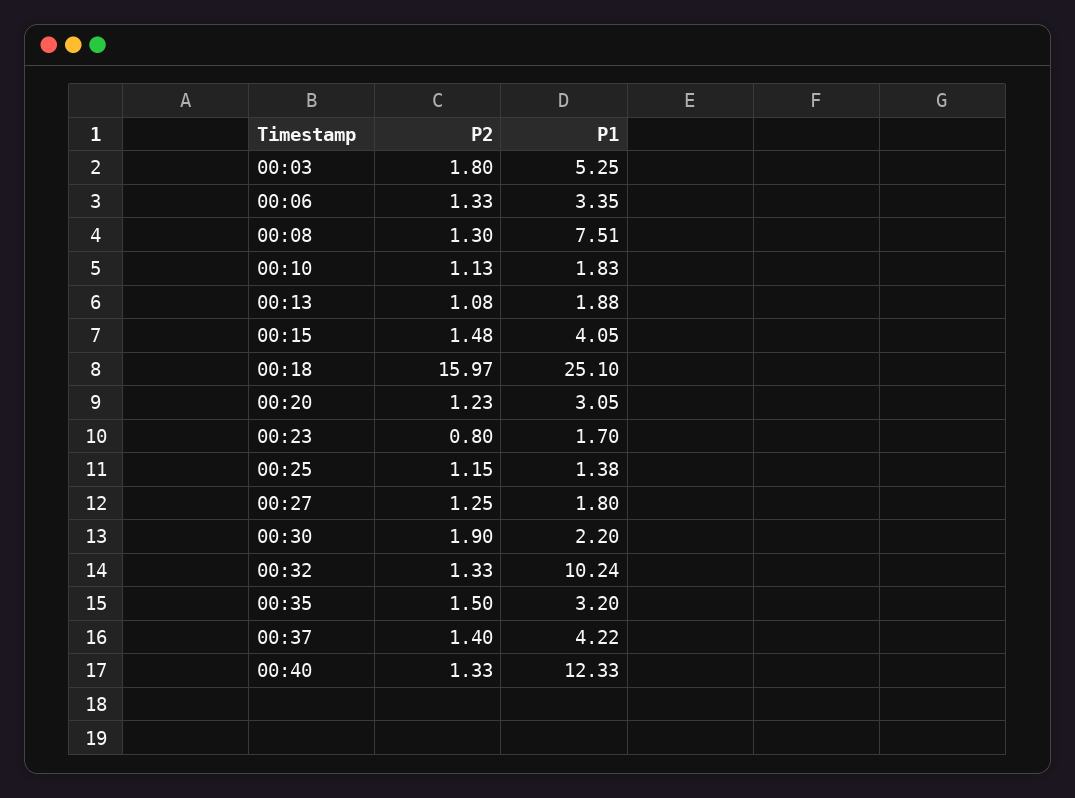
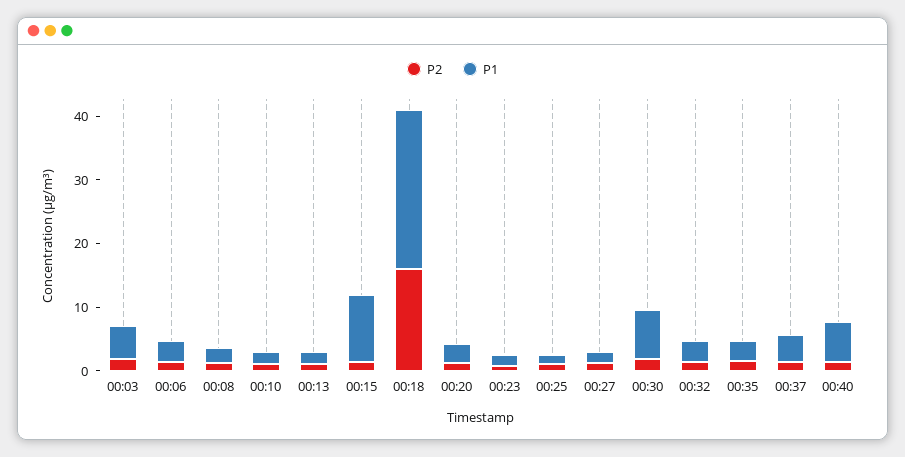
  {
    "P2": {
      "00:03": 1.8,
      "00:06": 1.33,
      "00:08": 1.3,
      "00:10": 1.13,
      "00:13": 1.08,
      "00:15": 1.48,
      "00:18": 15.97,
      "00:20": 1.23,
      "00:23": 0.8,
      "00:25": 1.15,
      "00:27": 1.25,
      "00:30": 1.9,
      "00:32": 1.33,
      "00:35": 1.5,
      "00:37": 1.4,
      "00:40": 1.33
    },
    "P1": {
      "00:03": 5.25,
      "00:06": 3.35,
-     "00:08": 7.51,
+     "00:08": 2,
      "00:10": 1.83,
      "00:13": 1.88,
-     "00:15": 4.05,
+     "00:15": 10,
      "00:18": 25.1,
      "00:20": 3.05,
      "00:23": 1.7,
      "00:25": 1.38,
      "00:27": 1.8,
-     "00:30": 2.2,
+     "00:30": 8,
-     "00:32": 10.24,
+     "00:32": 4,
      "00:35": 3.2,
      "00:37": 4.22,
-     "00:40": 12.33
+     "00:40": 6
    }
  }

